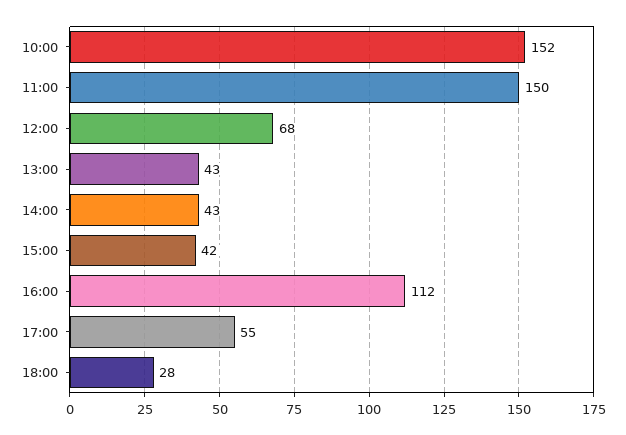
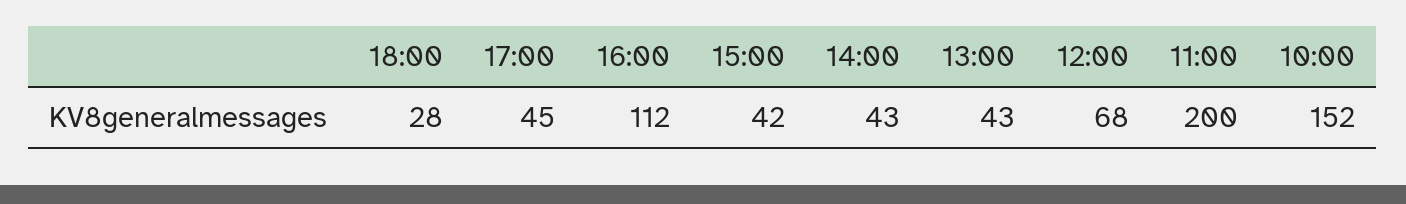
  {
    "10:00": 152,
-   "11:00": 150,
+   "11:00": 200,
    "12:00": 68,
    "13:00": 43,
    "14:00": 43,
    "15:00": 42,
    "16:00": 112,
-   "17:00": 55,
+   "17:00": 45,
    "18:00": 28
  }

